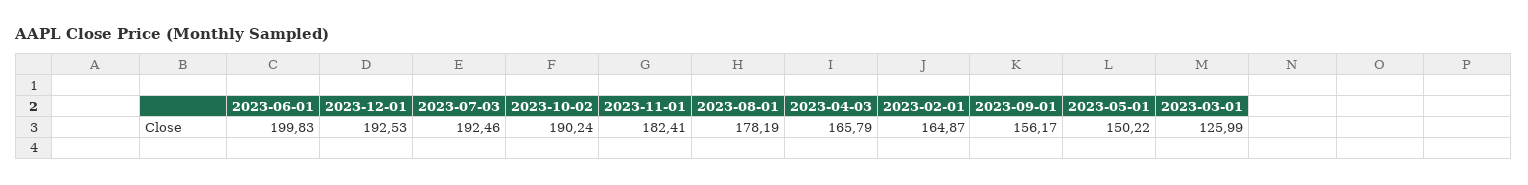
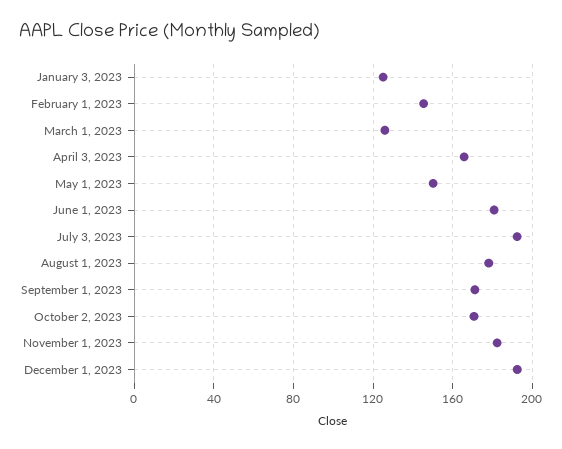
  {
-   "2023-06-01": 199.83,
+   "2023-06-01": 180,
    "2023-12-01": 192.53,
    "2023-07-03": 192.46,
-   "2023-10-02": 190.24,
+   "2023-10-02": 170,
    "2023-11-01": 182.41,
    "2023-08-01": 178.19,
    "2023-04-03": 165.79,
-   "2023-02-01": 164.87,
+   "2023-02-01": 145,
-   "2023-09-01": 156.17,
+   "2023-09-01": 170,
    "2023-05-01": 150.22,
-   "2023-03-01": 125.99
+   "2023-03-01": 125.99,
+   "January 3, 2023": 125
  }

